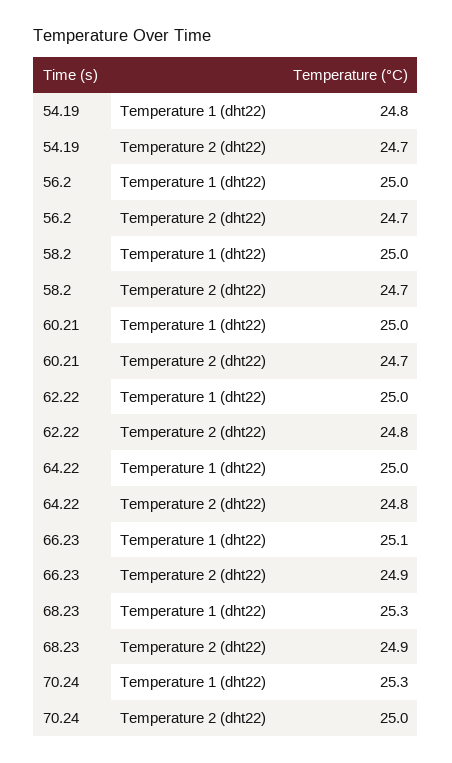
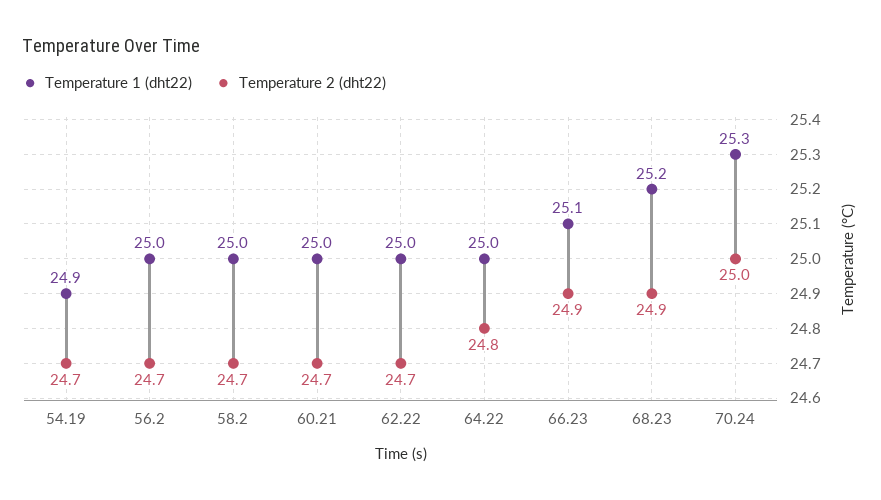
  {
    "Temperature 1 (dht22)": {
-     "54.19": 24.8,
+     "54.19": 24.9,
      "56.2": 25,
      "58.2": 25,
      "60.21": 25,
      "62.22": 25,
      "64.22": 25,
      "66.23": 25.1,
-     "68.23": 25.3,
+     "68.23": 25.2,
      "70.24": 25.3
    },
    "Temperature 2 (dht22)": {
      "54.19": 24.7,
      "56.2": 24.7,
      "58.2": 24.7,
      "60.21": 24.7,
-     "62.22": 24.8,
+     "62.22": 24.7,
      "64.22": 24.8,
      "66.23": 24.9,
      "68.23": 24.9,
      "70.24": 25
    }
  }

